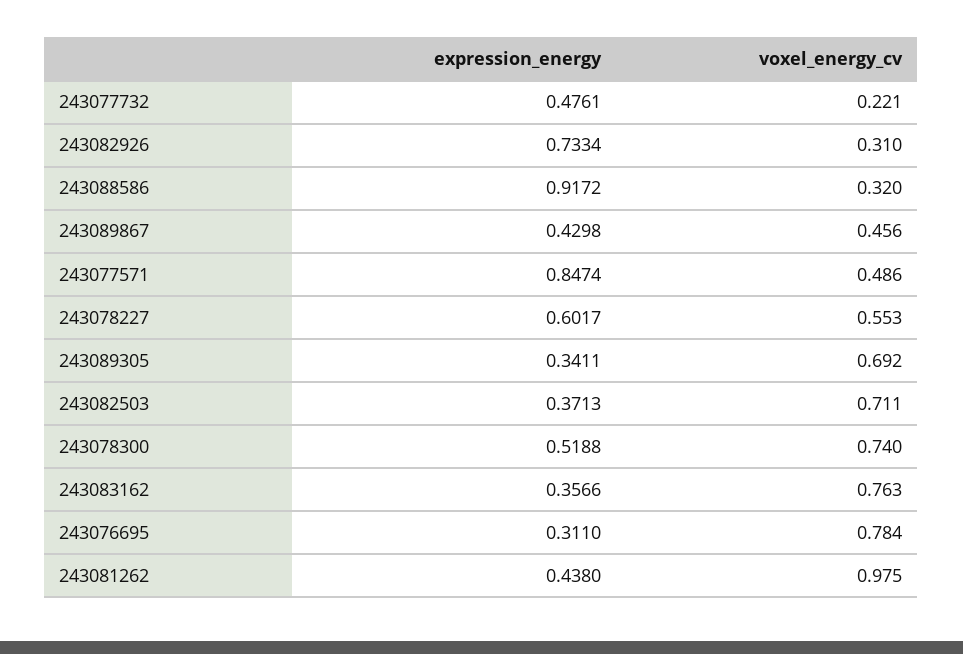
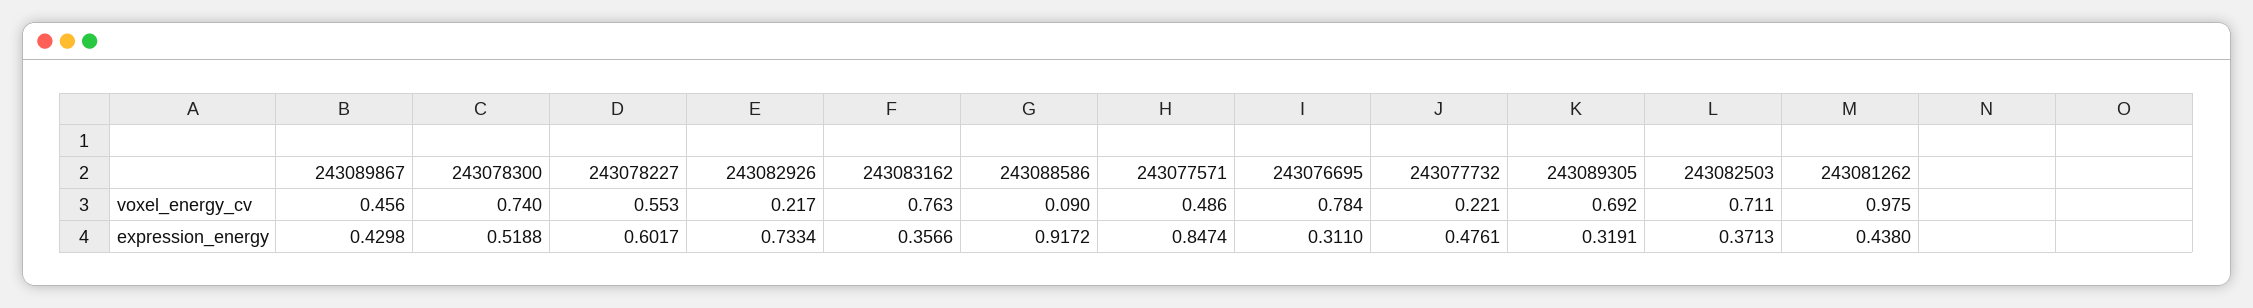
  {
    "expression_energy": {
      "243077732": 0.4761,
      "243082926": 0.7334,
      "243088586": 0.9172,
      "243089867": 0.4298,
      "243077571": 0.8474,
      "243078227": 0.6017,
-     "243089305": 0.3411,
+     "243089305": 0.3191,
      "243082503": 0.3713,
      "243078300": 0.5188,
      "243083162": 0.3566,
      "243076695": 0.311,
      "243081262": 0.438
    },
    "voxel_energy_cv": {
      "243077732": 0.221,
-     "243082926": 0.31,
+     "243082926": 0.217,
-     "243088586": 0.32,
+     "243088586": 0.09,
      "243089867": 0.456,
      "243077571": 0.486,
      "243078227": 0.553,
      "243089305": 0.692,
      "243082503": 0.711,
      "243078300": 0.74,
      "243083162": 0.763,
      "243076695": 0.784,
      "243081262": 0.975
    }
  }

